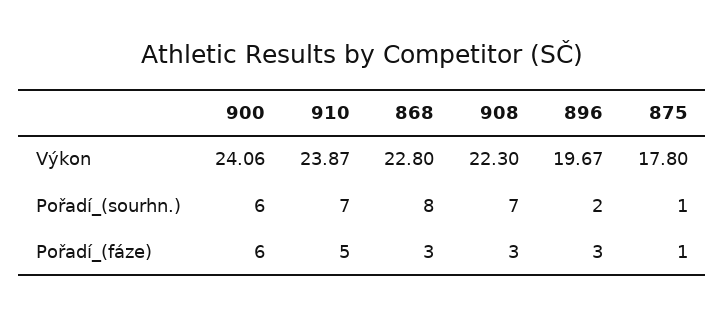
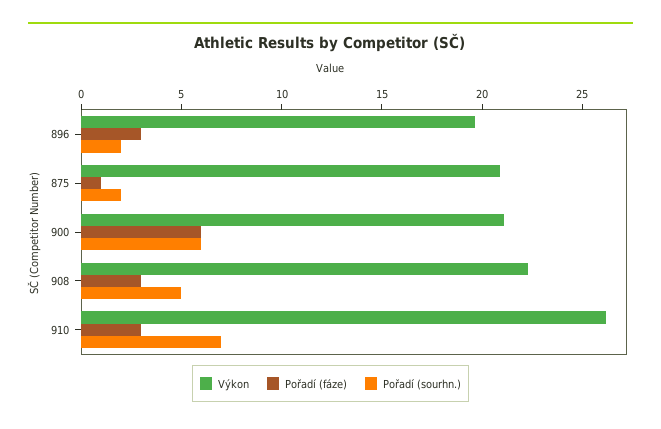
  {
    "Výkon": {
-     "900": 24.06,
+     "900": 21,
-     "910": 23.87,
+     "910": 26,
-     "868": 22.8,
      "908": 22.3,
      "896": 19.67,
-     "875": 17.8
+     "875": 21
    },
    "Pořadí_(sourhn.)": {
      "900": 6,
      "910": 7,
-     "868": 8,
-     "908": 7,
+     "908": 5,
      "896": 2,
-     "875": 1
+     "875": 2
    },
    "Pořadí_(fáze)": {
      "900": 6,
-     "910": 5,
+     "910": 3,
-     "868": 3,
      "908": 3,
      "896": 3,
      "875": 1
    }
  }

